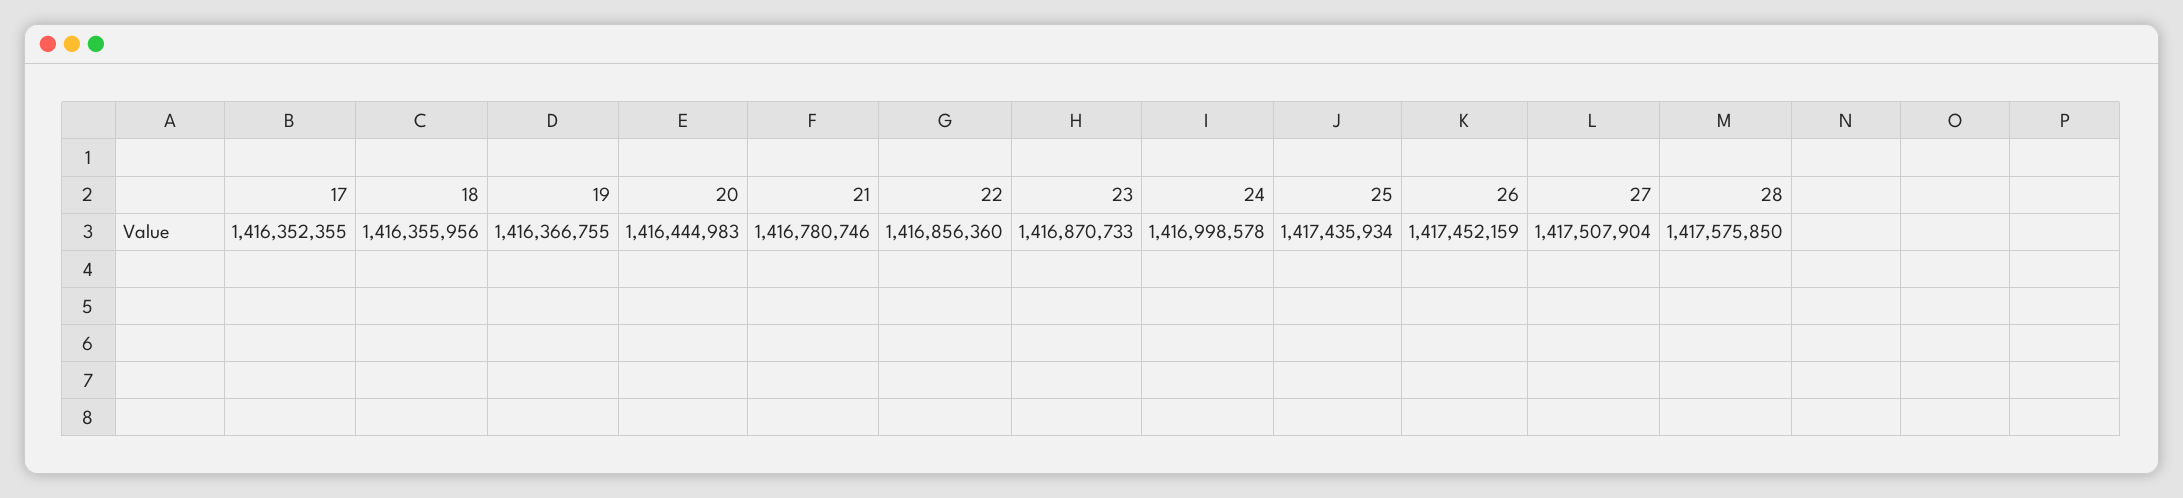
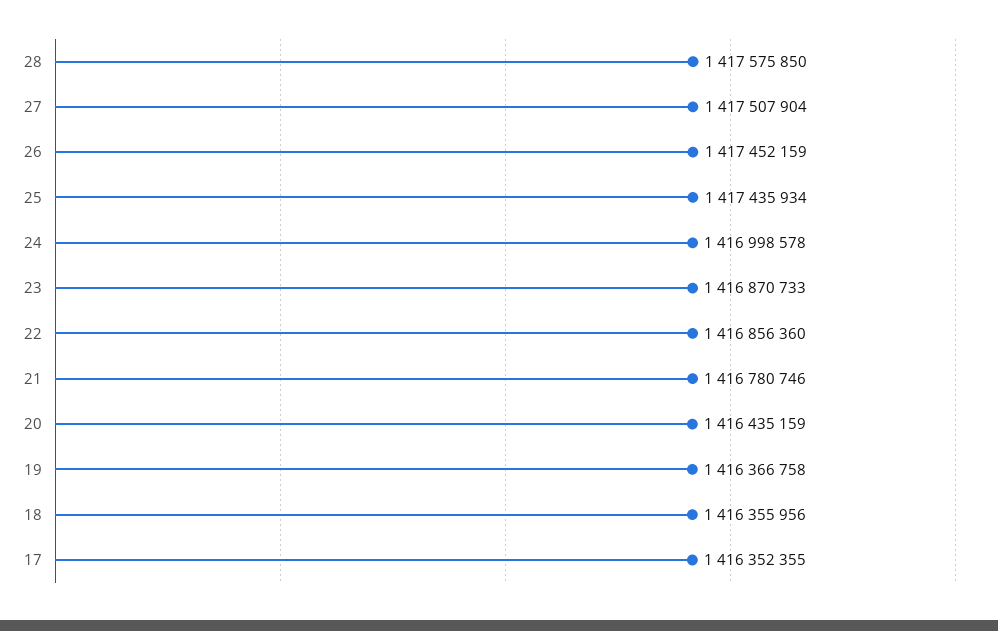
  {
    "17": 1416352355,
    "18": 1416355956,
-   "19": 1416366755,
+   "19": 1416366758,
-   "20": 1416444983,
+   "20": 1416435159,
    "21": 1416780746,
    "22": 1416856360,
    "23": 1416870733,
    "24": 1416998578,
    "25": 1417435934,
    "26": 1417452159,
    "27": 1417507904,
    "28": 1417575850
  }

